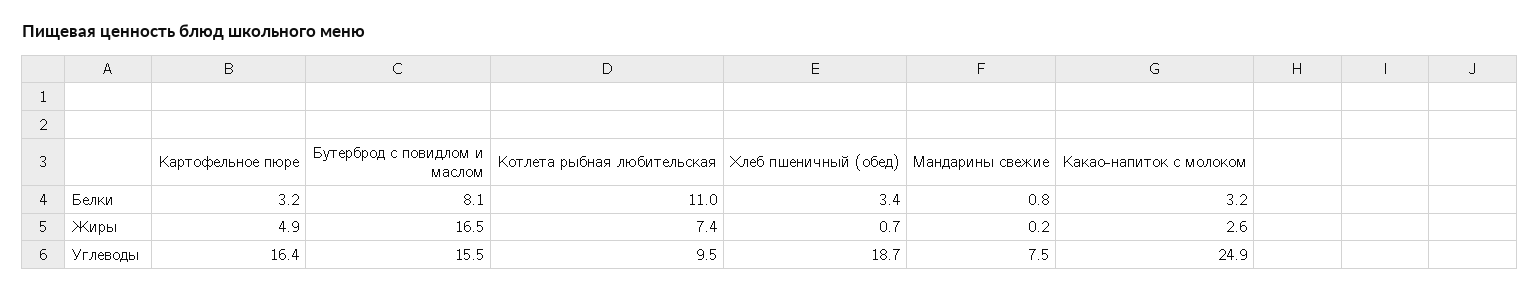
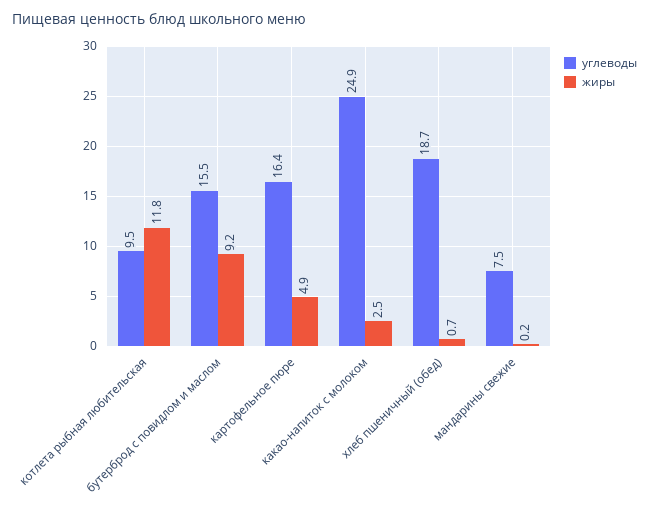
  {
-   "Белки": {
-     "Картофельное пюре": 3.2,
-     "Бутерброд с повидлом и маслом": 8.1,
-     "Котлета рыбная любительская": 11,
-     "Хлеб пшеничный (обед)": 3.4,
-     "Мандарины свежие": 0.8,
-     "Какао-напиток с молоком": 3.2
-   },
    "Жиры": {
      "Картофельное пюре": 4.9,
-     "Бутерброд с повидлом и маслом": 16.5,
+     "Бутерброд с повидлом и маслом": 9.2,
-     "Котлета рыбная любительская": 7.4,
+     "Котлета рыбная любительская": 11.8,
      "Хлеб пшеничный (обед)": 0.7,
      "Мандарины свежие": 0.2,
-     "Какао-напиток с молоком": 2.6
+     "Какао-напиток с молоком": 2.5
    },
    "Углеводы": {
      "Картофельное пюре": 16.4,
      "Бутерброд с повидлом и маслом": 15.5,
      "Котлета рыбная любительская": 9.5,
      "Хлеб пшеничный (обед)": 18.7,
      "Мандарины свежие": 7.5,
      "Какао-напиток с молоком": 24.9
    }
  }

